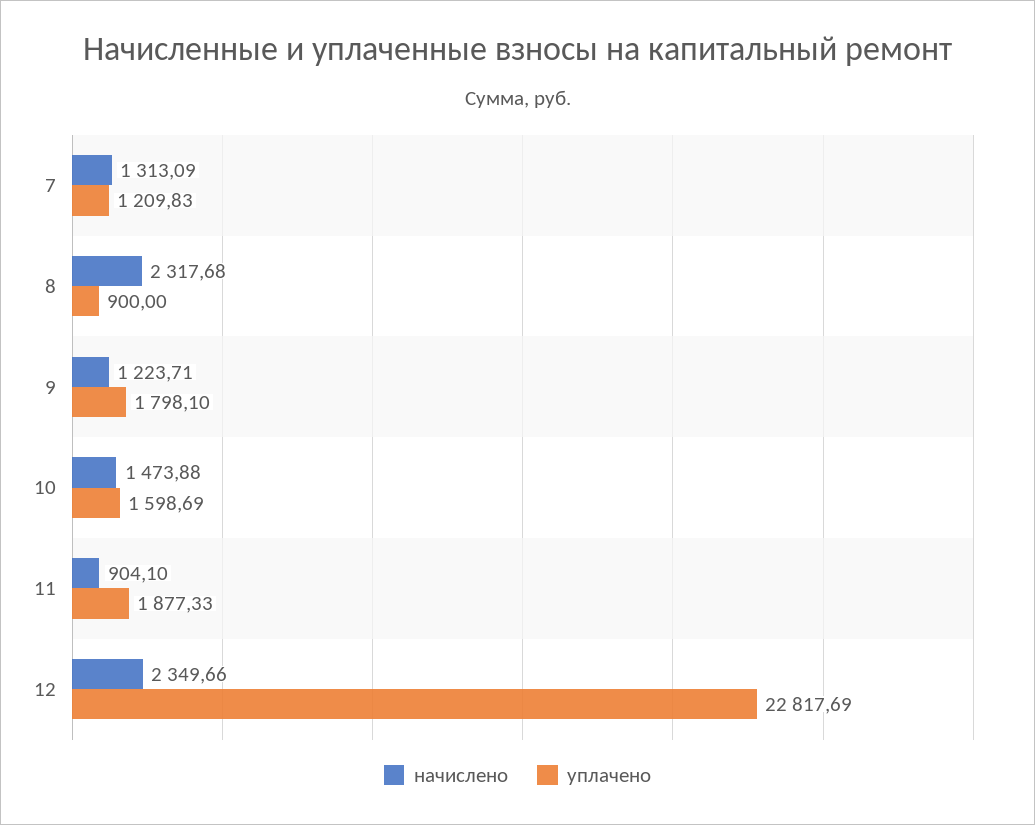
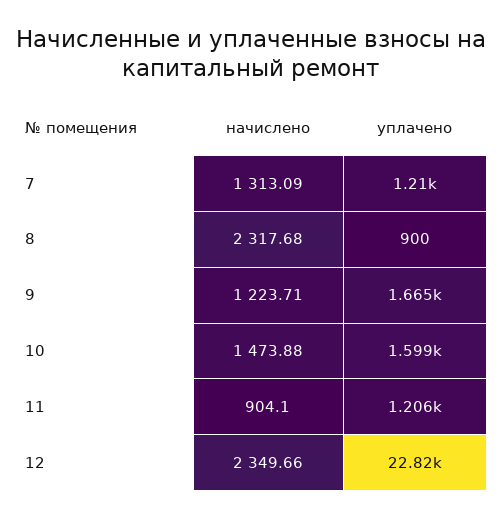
  {
    "начислено": {
      "7": 1313.09,
      "8": 2317.68,
      "9": 1223.71,
      "10": 1473.88,
      "11": 904.1,
      "12": 2349.66
    },
    "уплачено": {
      "7": 1209.83,
      "8": 900,
-     "9": 1798.1,
+     "9": 1665,
      "10": 1598.69,
-     "11": 1877.33,
+     "11": 1206,
      "12": 22817.69
    }
  }

